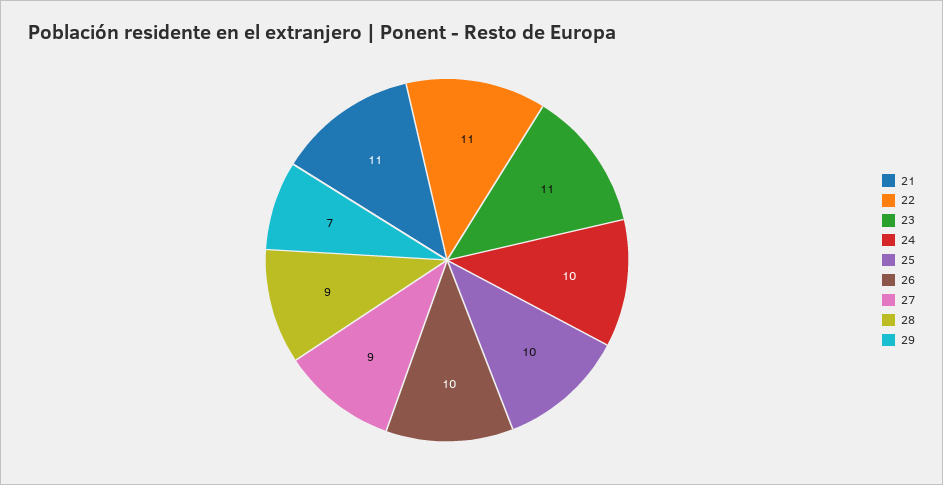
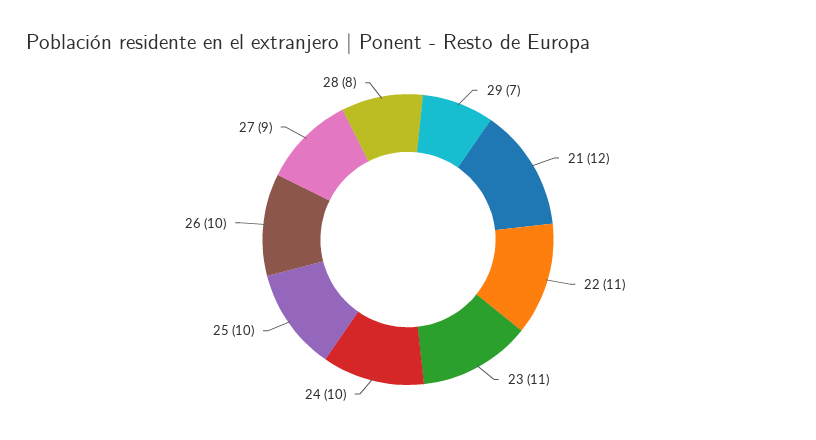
  {
-   "21": 11,
+   "21": 12,
    "22": 11,
    "23": 11,
    "24": 10,
    "25": 10,
    "26": 10,
    "27": 9,
-   "28": 9,
+   "28": 8,
    "29": 7
  }

